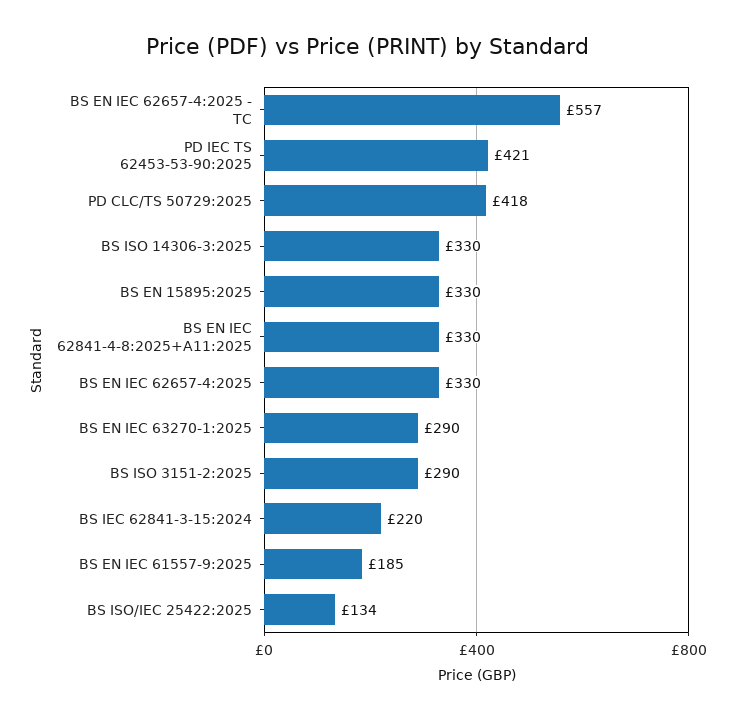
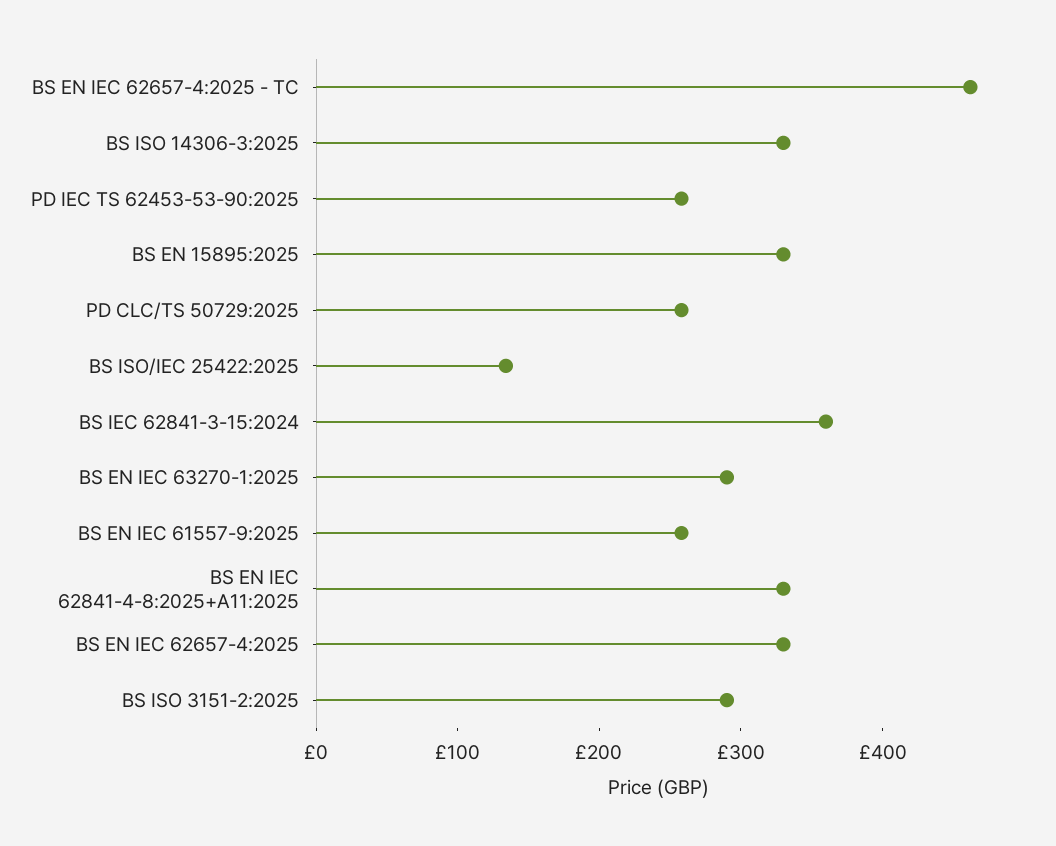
  {
-   "BS EN IEC 62657-4:2025 - TC": 557,
+   "BS EN IEC 62657-4:2025 - TC": 460,
-   "PD IEC TS 62453-53-90:2025": 421,
+   "PD IEC TS 62453-53-90:2025": 260,
-   "PD CLC/TS 50729:2025": 418,
+   "PD CLC/TS 50729:2025": 260,
    "BS ISO 14306-3:2025": 330,
    "BS EN 15895:2025": 330,
    "BS EN IEC 62841-4-8:2025+A11:2025": 330,
    "BS EN IEC 62657-4:2025": 330,
    "BS EN IEC 63270-1:2025": 290,
    "BS ISO 3151-2:2025": 290,
-   "BS IEC 62841-3-15:2024": 220,
+   "BS IEC 62841-3-15:2024": 360,
-   "BS EN IEC 61557-9:2025": 185,
+   "BS EN IEC 61557-9:2025": 260,
    "BS ISO/IEC 25422:2025": 134
  }

